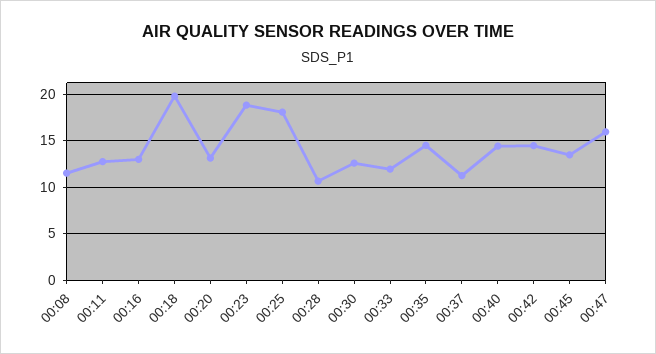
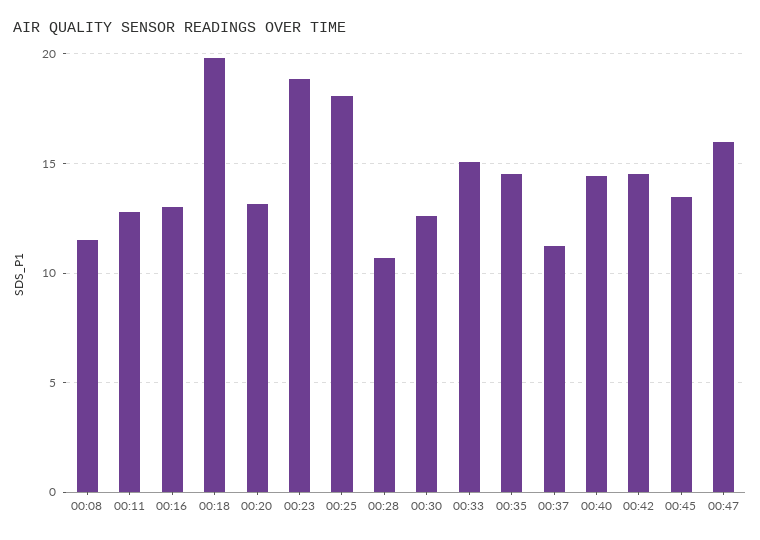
  {
    "00:08": 11.5,
    "00:11": 13,
    "00:16": 13,
    "00:18": 20,
    "00:20": 13,
    "00:23": 19,
    "00:25": 18,
    "00:28": 10.5,
    "00:30": 12.5,
-   "00:33": 12,
+   "00:33": 15,
    "00:35": 14.5,
    "00:37": 11.5,
    "00:40": 14.5,
    "00:42": 14.5,
    "00:45": 13.5,
    "00:47": 16
  }

